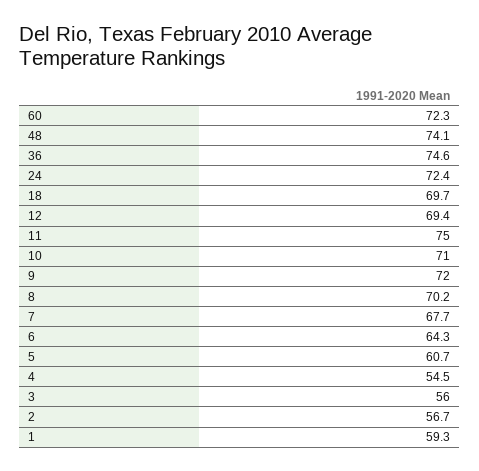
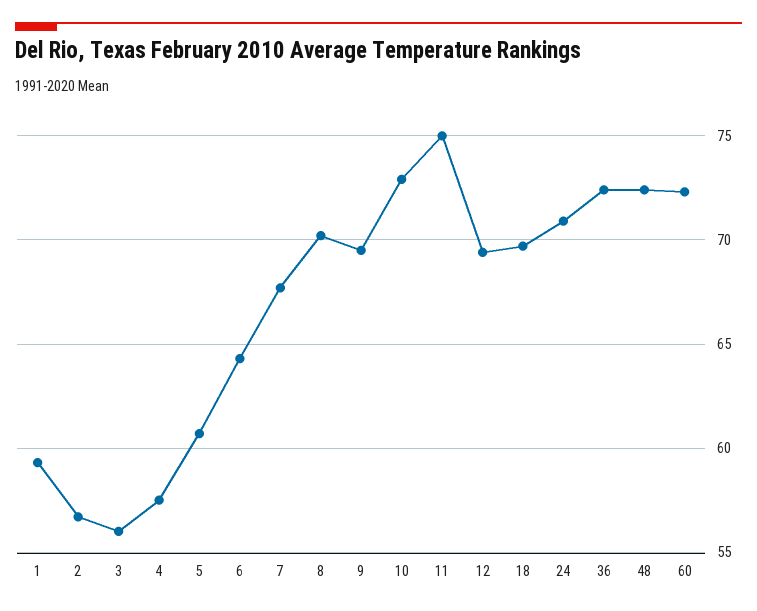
  {
    "60": 72.3,
-   "48": 74.1,
+   "48": 72.5,
-   "36": 74.6,
+   "36": 72.5,
-   "24": 72.4,
+   "24": 71,
    "18": 69.7,
    "12": 69.4,
    "11": 75,
-   "10": 71,
+   "10": 73,
-   "9": 72,
+   "9": 69.5,
    "8": 70.2,
    "7": 67.7,
    "6": 64.3,
    "5": 60.7,
-   "4": 54.5,
+   "4": 57.5,
    "3": 56,
    "2": 56.7,
    "1": 59.3
  }

